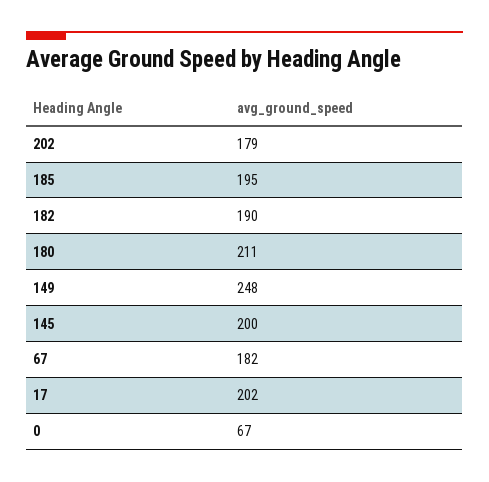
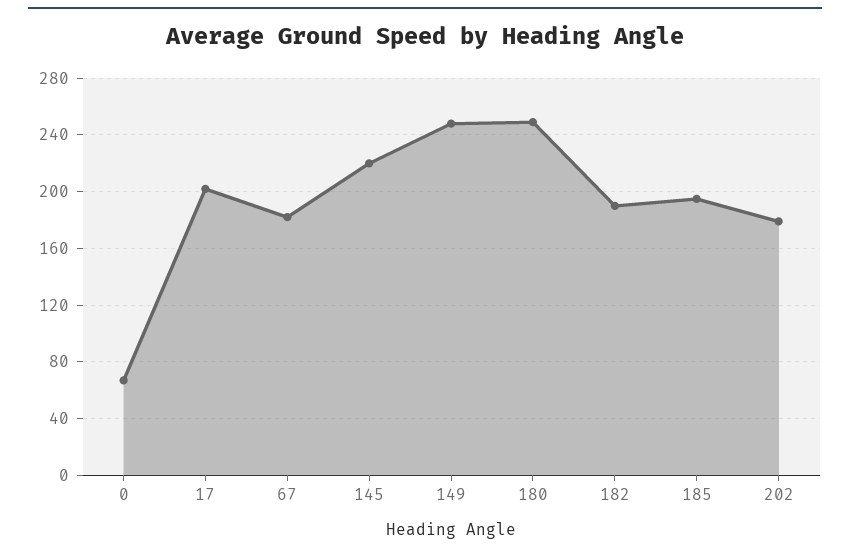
  {
    "202": 179,
    "185": 195,
    "182": 190,
-   "180": 211,
+   "180": 250,
    "149": 248,
-   "145": 200,
+   "145": 220,
    "67": 182,
    "17": 202,
    "0": 67
  }

